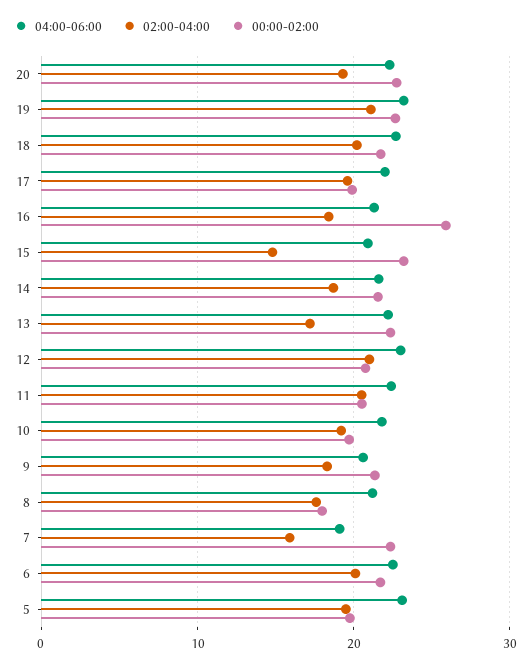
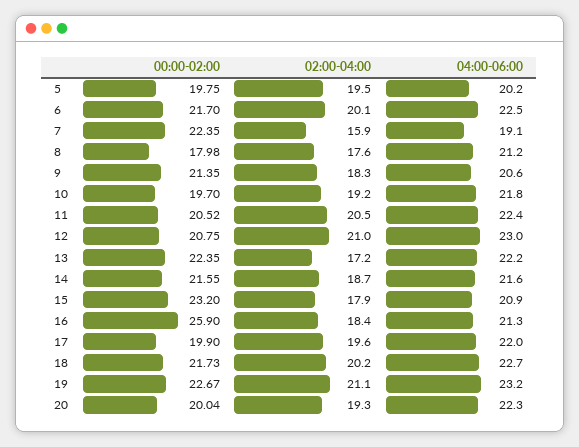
  {
    "04:00-06:00": {
      "20": 22.3,
      "19": 23.2,
      "18": 22.7,
      "17": 22,
      "16": 21.3,
      "15": 20.9,
      "14": 21.6,
      "13": 22.2,
      "12": 23,
      "11": 22.4,
      "10": 21.8,
      "9": 20.6,
      "8": 21.2,
      "7": 19.1,
      "6": 22.5,
-     "5": 23
+     "5": 20.2
    },
    "02:00-04:00": {
      "20": 19.3,
      "19": 21.1,
      "18": 20.2,
      "17": 19.6,
      "16": 18.4,
-     "15": 15,
+     "15": 17.9,
      "14": 18.7,
      "13": 17.2,
      "12": 21,
      "11": 20.5,
      "10": 19.2,
      "9": 18.3,
      "8": 17.6,
      "7": 15.9,
      "6": 20.1,
      "5": 19.5
    },
    "00:00-02:00": {
-     "20": 23,
+     "20": 20.04,
      "19": 22.67,
      "18": 21.73,
      "17": 19.9,
      "16": 25.9,
      "15": 23.2,
      "14": 21.55,
      "13": 22.35,
      "12": 20.75,
      "11": 20.52,
      "10": 19.7,
      "9": 21.35,
      "8": 17.98,
      "7": 22.35,
      "6": 21.7,
      "5": 19.75
    }
  }

